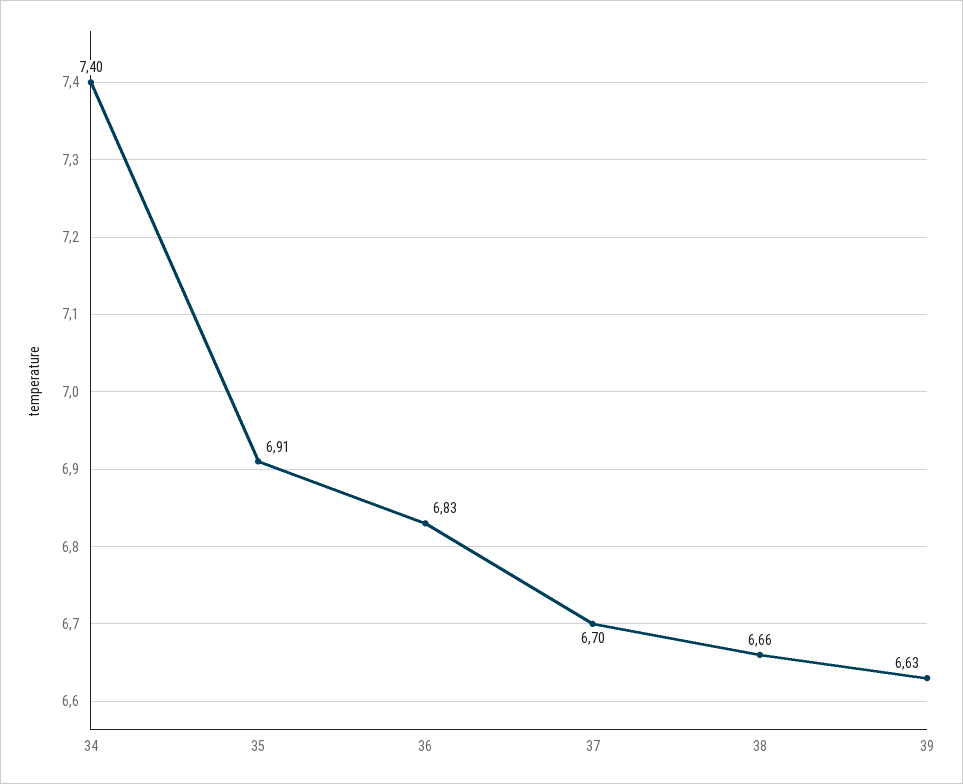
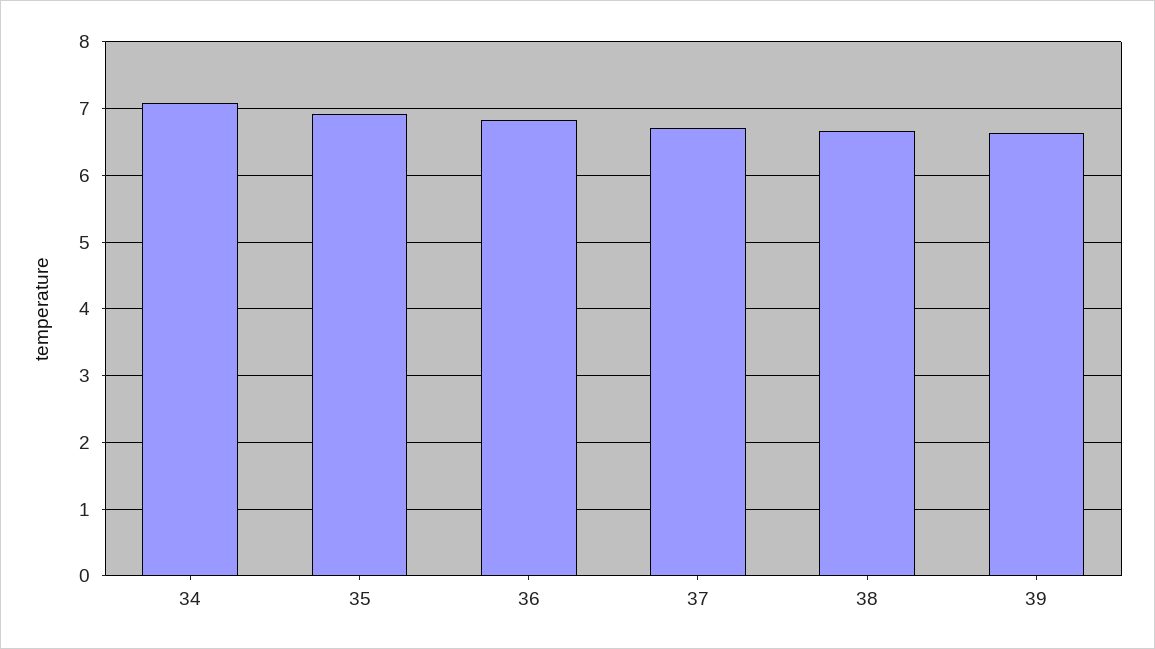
  {
-   "34": 7.4,
+   "34": 7.1,
    "35": 6.91,
    "36": 6.83,
    "37": 6.7,
    "38": 6.66,
    "39": 6.63
  }

